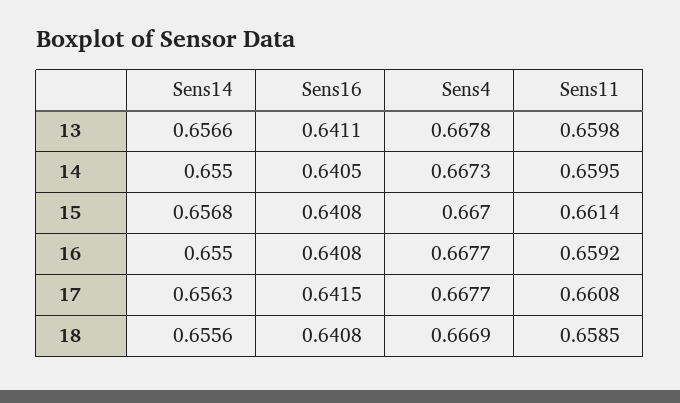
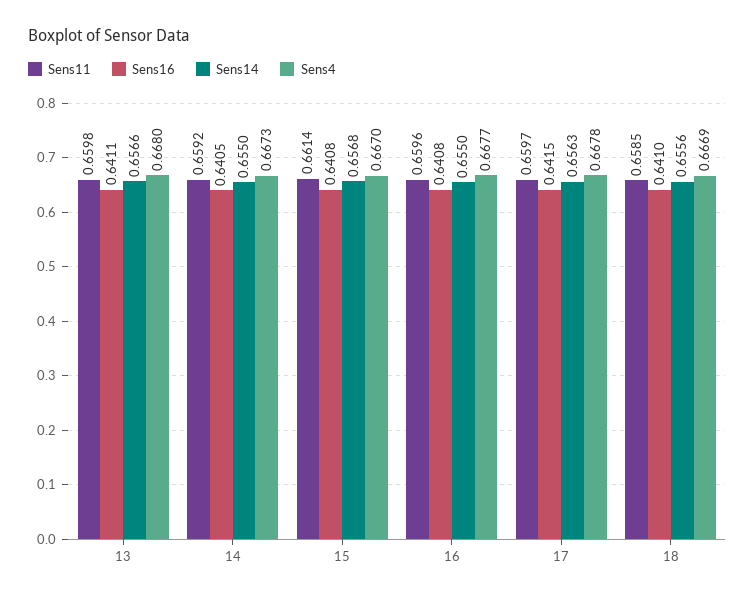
  {
    "Sens14": {
      "13": 0.6566,
      "14": 0.655,
      "15": 0.6568,
      "16": 0.655,
      "17": 0.6563,
      "18": 0.6556
    },
    "Sens16": {
      "13": 0.6411,
      "14": 0.6405,
      "15": 0.6408,
      "16": 0.6408,
      "17": 0.6415,
-     "18": 0.6408
+     "18": 0.641
    },
    "Sens4": {
-     "13": 0.6678,
+     "13": 0.668,
      "14": 0.6673,
      "15": 0.667,
      "16": 0.6677,
-     "17": 0.6677,
+     "17": 0.6678,
      "18": 0.6669
    },
    "Sens11": {
      "13": 0.6598,
-     "14": 0.6595,
+     "14": 0.6592,
      "15": 0.6614,
-     "16": 0.6592,
+     "16": 0.6596,
-     "17": 0.6608,
+     "17": 0.6597,
      "18": 0.6585
    }
  }

